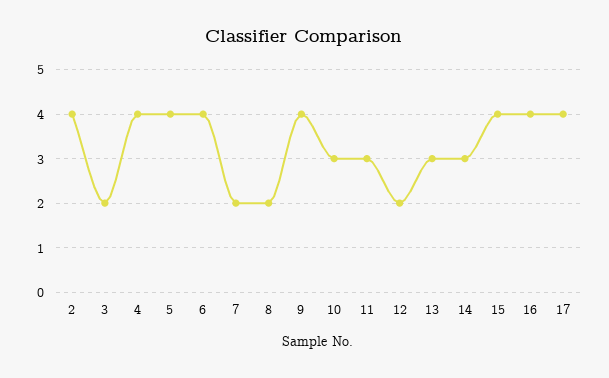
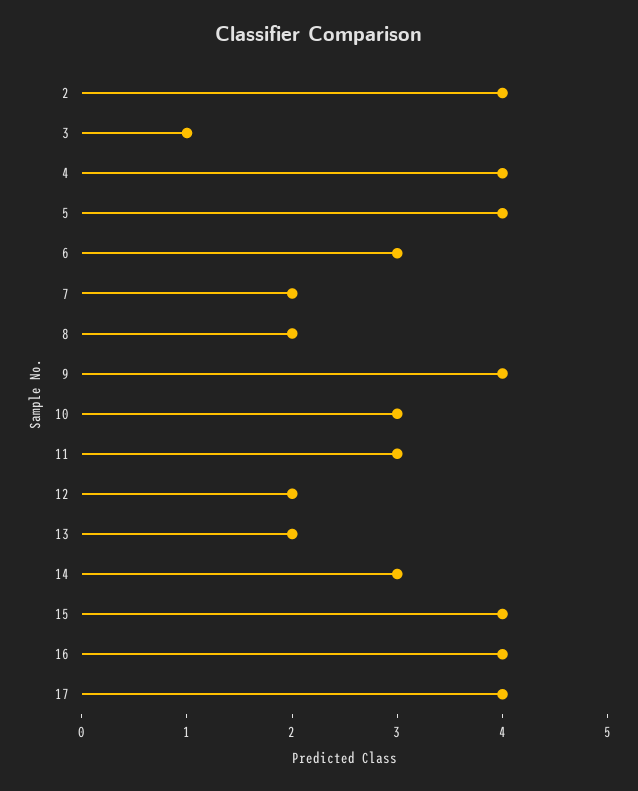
  {
    "2": 4,
-   "3": 2,
+   "3": 1,
    "4": 4,
    "5": 4,
-   "6": 4,
+   "6": 3,
    "7": 2,
    "8": 2,
    "9": 4,
    "10": 3,
    "11": 3,
    "12": 2,
-   "13": 3,
+   "13": 2,
    "14": 3,
    "15": 4,
    "16": 4,
    "17": 4
  }

